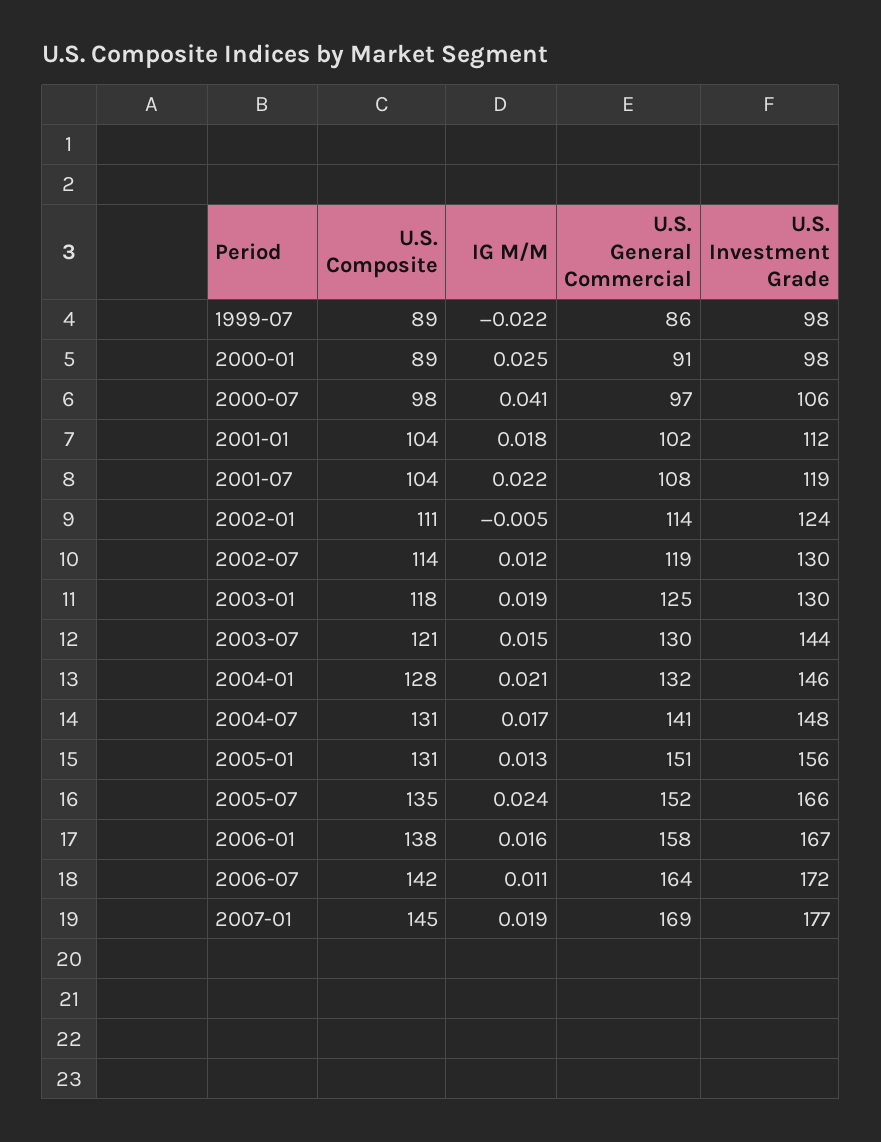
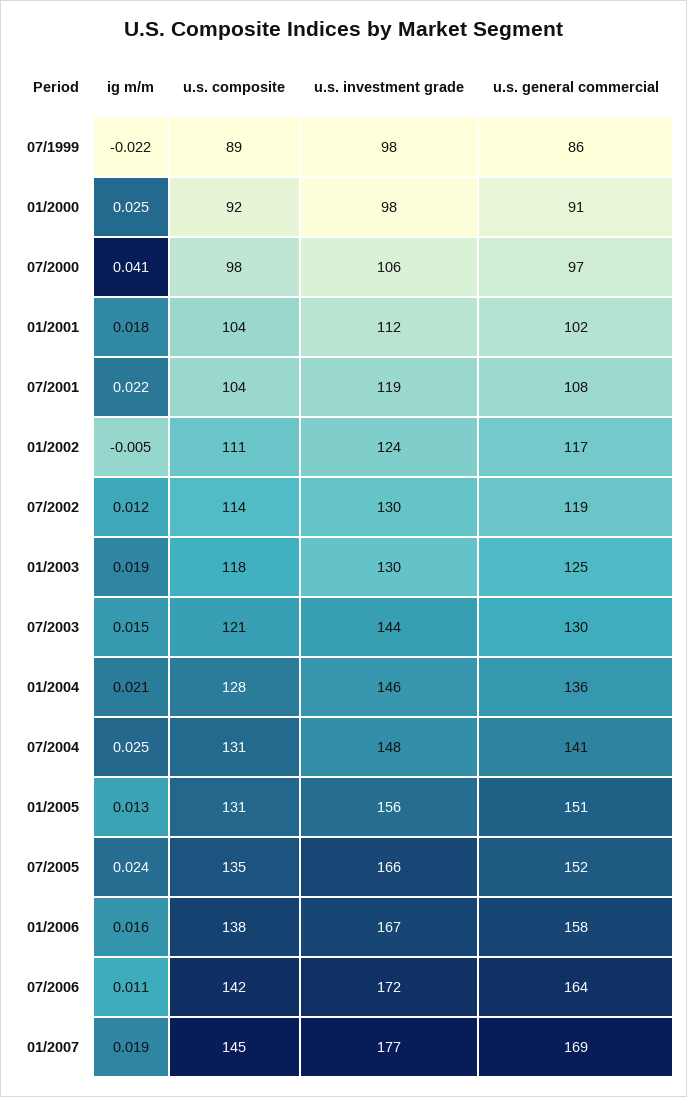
  {
    "U.S. Composite": {
      "1999-07": 89,
-     "2000-01": 89,
+     "2000-01": 92,
      "2000-07": 98,
      "2001-01": 104,
      "2001-07": 104,
      "2002-01": 111,
      "2002-07": 114,
      "2003-01": 118,
      "2003-07": 121,
      "2004-01": 128,
      "2004-07": 131,
      "2005-01": 131,
      "2005-07": 135,
      "2006-01": 138,
      "2006-07": 142,
      "2007-01": 145
    },
    "IG M/M": {
      "1999-07": -0.022,
      "2000-01": 0.025,
      "2000-07": 0.041,
      "2001-01": 0.018,
      "2001-07": 0.022,
      "2002-01": -0.005,
      "2002-07": 0.012,
      "2003-01": 0.019,
      "2003-07": 0.015,
      "2004-01": 0.021,
-     "2004-07": 0.017,
+     "2004-07": 0.025,
      "2005-01": 0.013,
      "2005-07": 0.024,
      "2006-01": 0.016,
      "2006-07": 0.011,
      "2007-01": 0.019
    },
    "U.S. General Commercial": {
      "1999-07": 86,
      "2000-01": 91,
      "2000-07": 97,
      "2001-01": 102,
      "2001-07": 108,
-     "2002-01": 114,
+     "2002-01": 117,
      "2002-07": 119,
      "2003-01": 125,
      "2003-07": 130,
-     "2004-01": 132,
+     "2004-01": 136,
      "2004-07": 141,
      "2005-01": 151,
      "2005-07": 152,
      "2006-01": 158,
      "2006-07": 164,
      "2007-01": 169
    },
    "U.S. Investment Grade": {
      "1999-07": 98,
      "2000-01": 98,
      "2000-07": 106,
      "2001-01": 112,
      "2001-07": 119,
      "2002-01": 124,
      "2002-07": 130,
      "2003-01": 130,
      "2003-07": 144,
      "2004-01": 146,
      "2004-07": 148,
      "2005-01": 156,
      "2005-07": 166,
      "2006-01": 167,
      "2006-07": 172,
      "2007-01": 177
    }
  }

